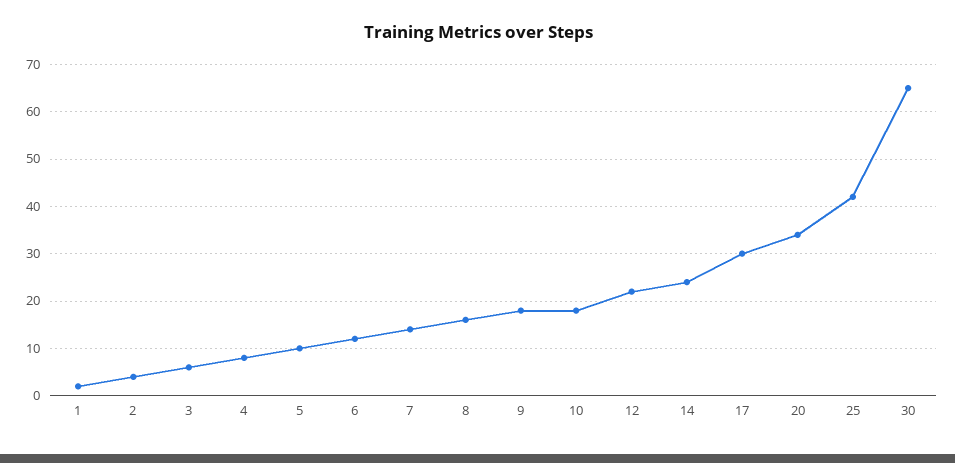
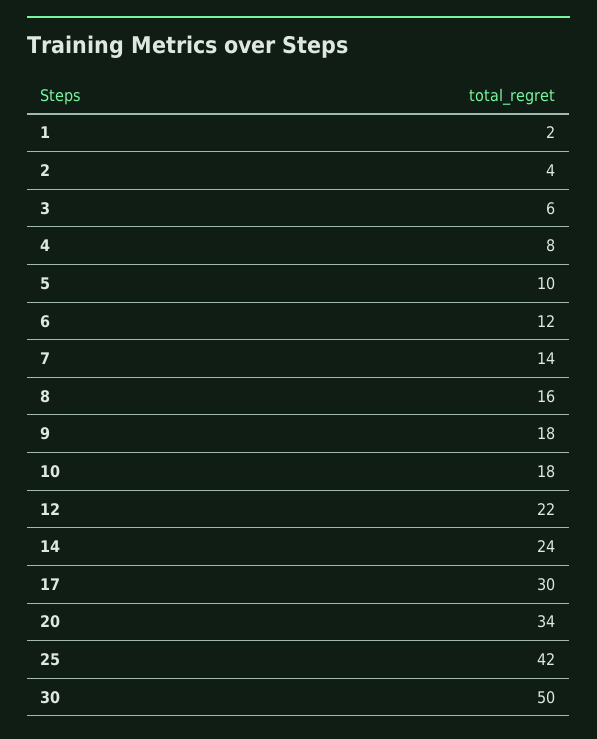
  {
    "1": 2,
    "2": 4,
    "3": 6,
    "4": 8,
    "5": 10,
    "6": 12,
    "7": 14,
    "8": 16,
    "9": 18,
    "10": 18,
    "12": 22,
    "14": 24,
    "17": 30,
    "20": 34,
    "25": 42,
-   "30": 65
+   "30": 50
  }

